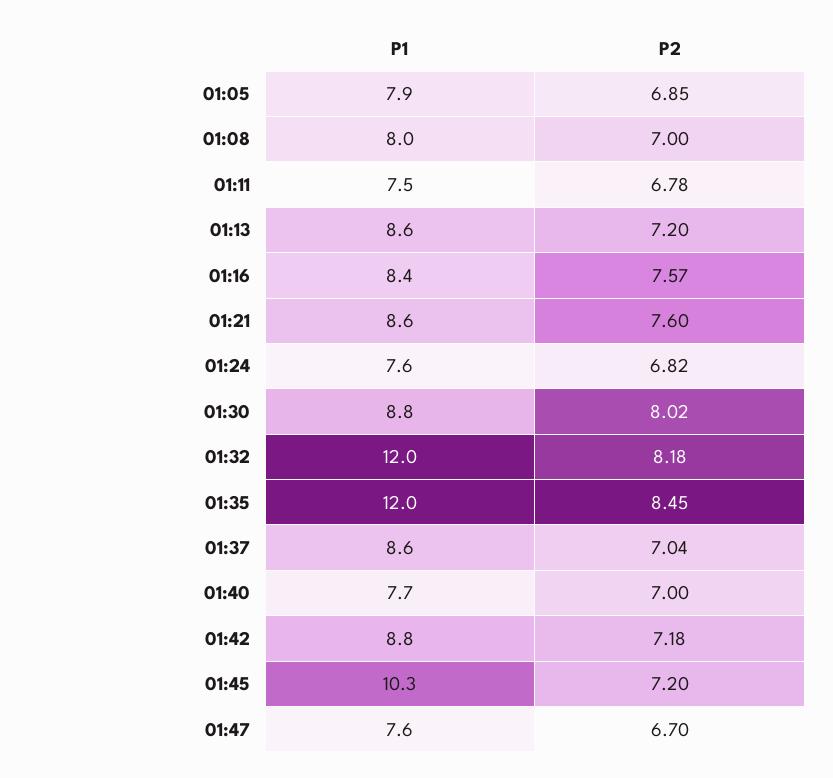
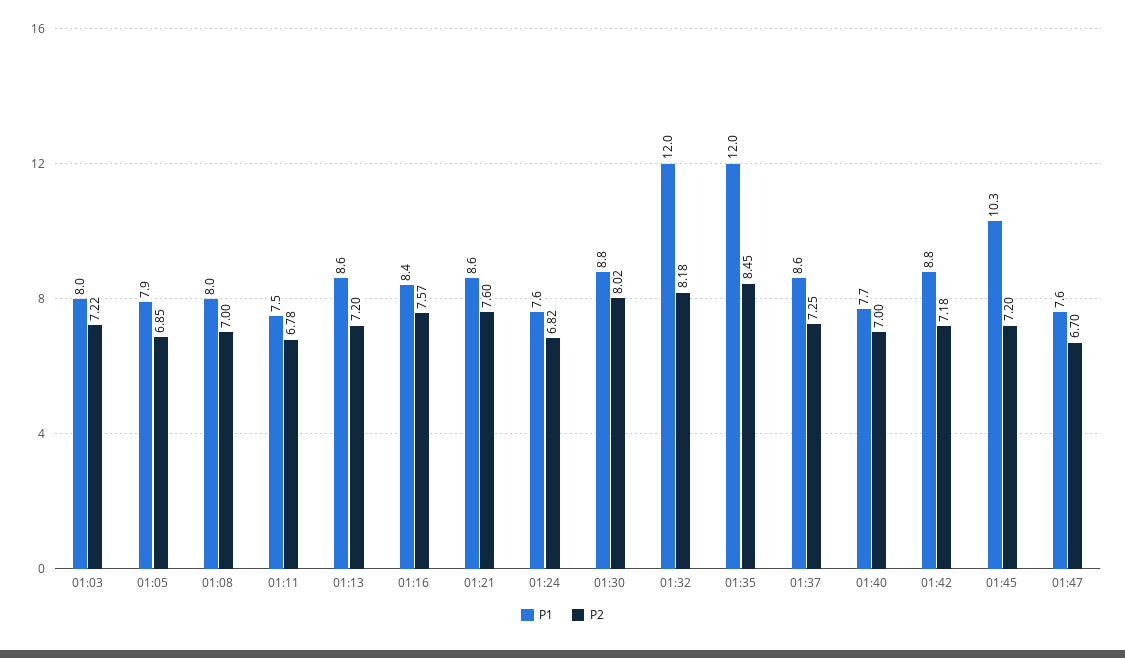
  {
    "P1": {
      "01:05": 7.9,
      "01:08": 8,
      "01:11": 7.5,
      "01:13": 8.6,
      "01:16": 8.4,
      "01:21": 8.6,
      "01:24": 7.6,
      "01:30": 8.8,
      "01:32": 12,
      "01:35": 12,
      "01:37": 8.6,
      "01:40": 7.7,
      "01:42": 8.8,
      "01:45": 10.3,
-     "01:47": 7.6
+     "01:47": 7.6,
+     "01:03": 8
    },
    "P2": {
      "01:05": 6.85,
      "01:08": 7,
      "01:11": 6.78,
      "01:13": 7.2,
      "01:16": 7.57,
      "01:21": 7.6,
      "01:24": 6.82,
      "01:30": 8.02,
      "01:32": 8.18,
      "01:35": 8.45,
-     "01:37": 7.04,
+     "01:37": 7.25,
      "01:40": 7,
      "01:42": 7.18,
      "01:45": 7.2,
-     "01:47": 6.7
+     "01:47": 6.7,
+     "01:03": 7.22
    }
  }

